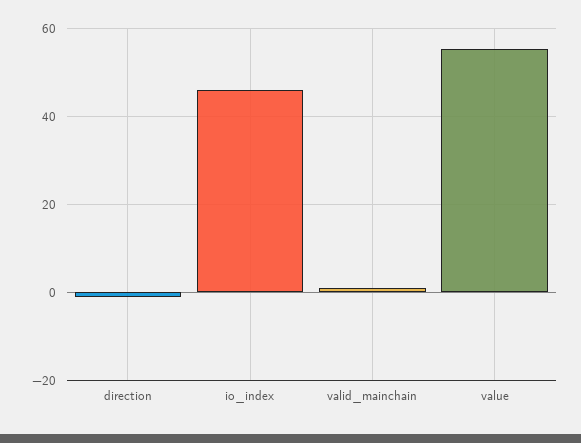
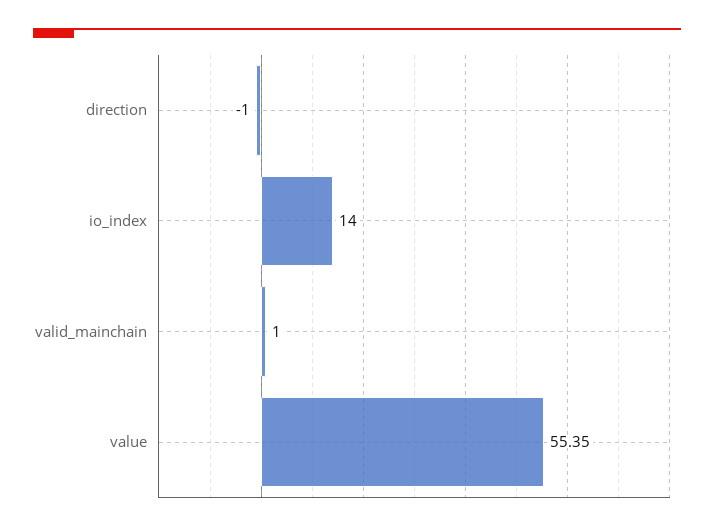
  {
    "direction": -1,
-   "io_index": 46,
+   "io_index": 14,
    "valid_mainchain": 1,
    "value": 55.35
  }

